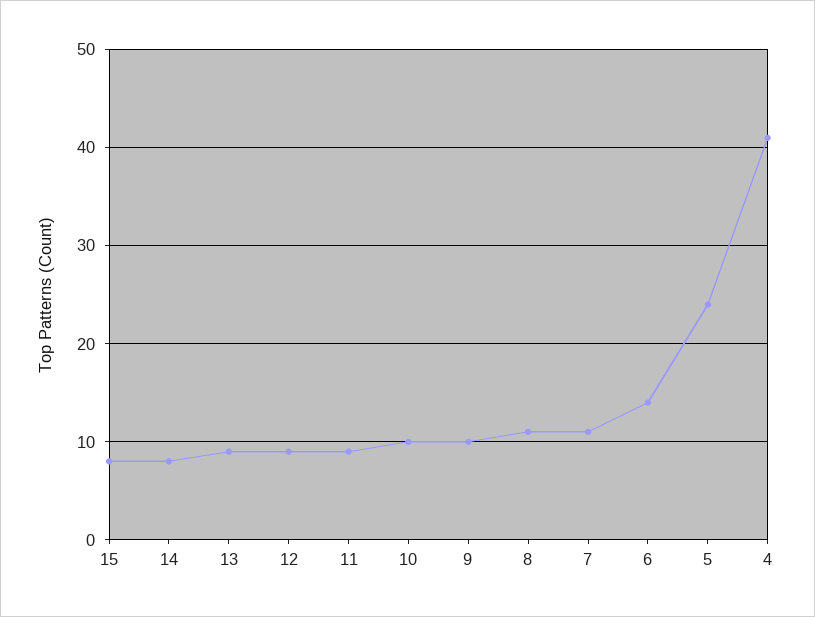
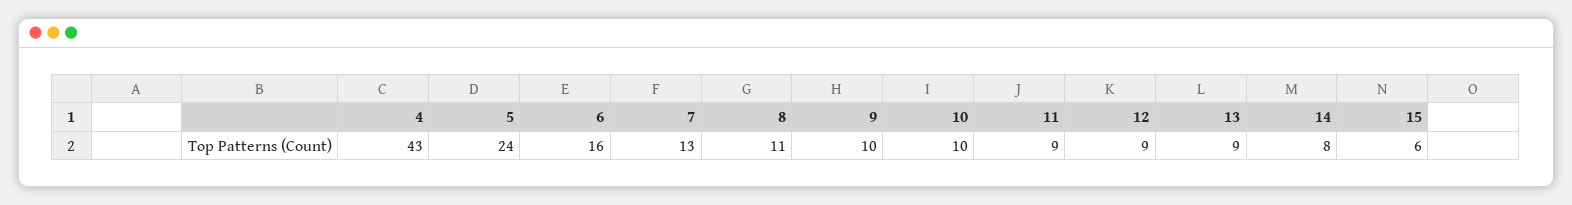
  {
-   "15": 8,
+   "15": 6,
    "14": 8,
    "13": 9,
    "12": 9,
    "11": 9,
    "10": 10,
    "9": 10,
    "8": 11,
-   "7": 11,
+   "7": 13,
-   "6": 14,
+   "6": 16,
    "5": 24,
-   "4": 41
+   "4": 43
  }

